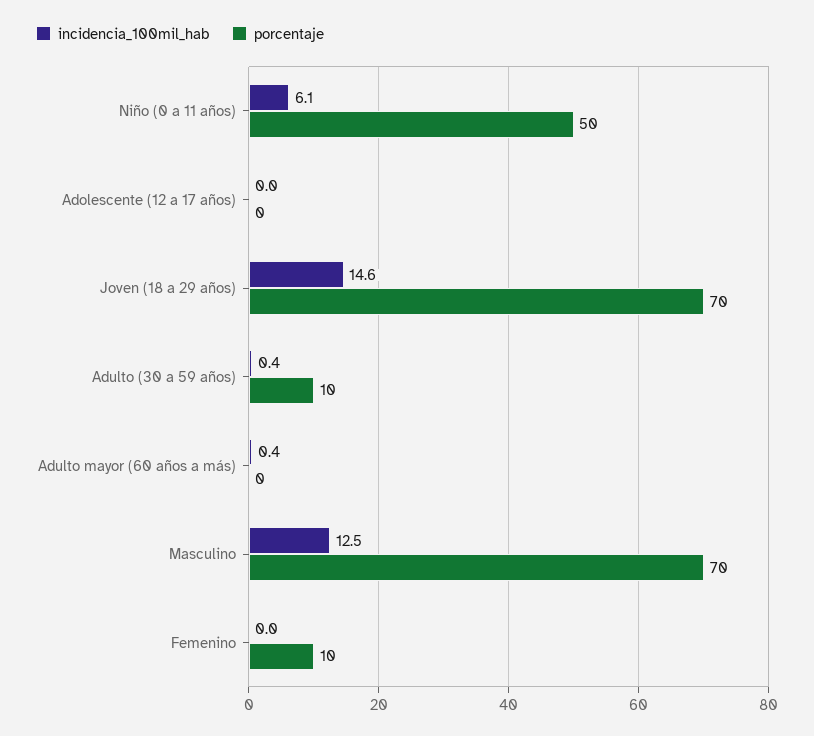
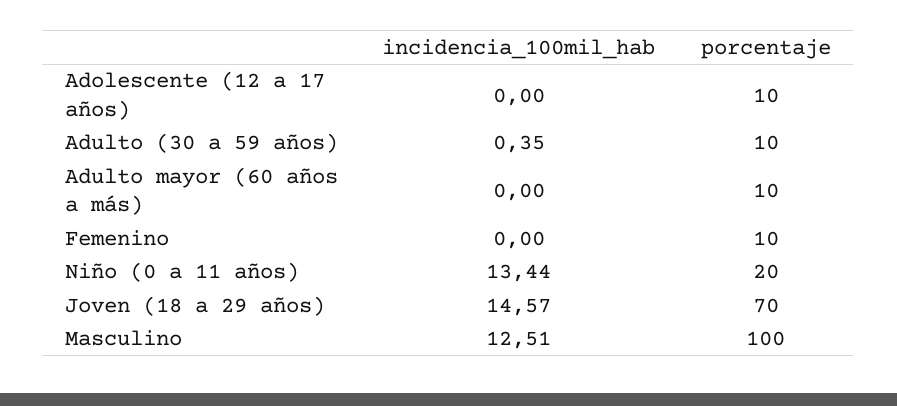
  {
    "incidencia_100mil_hab": {
-     "Niño (0 a 11 años)": 6.1,
+     "Niño (0 a 11 años)": 13.44,
      "Adolescente (12 a 17 años)": 0,
      "Joven (18 a 29 años)": 14.57,
      "Adulto (30 a 59 años)": 0.35,
-     "Adulto mayor (60 años a más)": 0.4,
+     "Adulto mayor (60 años a más)": 0,
      "Masculino": 12.51,
      "Femenino": 0
    },
    "porcentaje": {
-     "Niño (0 a 11 años)": 50,
+     "Niño (0 a 11 años)": 20,
-     "Adolescente (12 a 17 años)": 0,
+     "Adolescente (12 a 17 años)": 10,
      "Joven (18 a 29 años)": 70,
      "Adulto (30 a 59 años)": 10,
-     "Adulto mayor (60 años a más)": 0,
+     "Adulto mayor (60 años a más)": 10,
-     "Masculino": 70,
+     "Masculino": 100,
      "Femenino": 10
    }
  }

